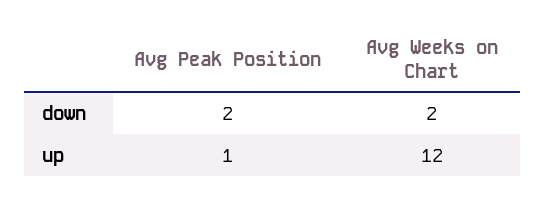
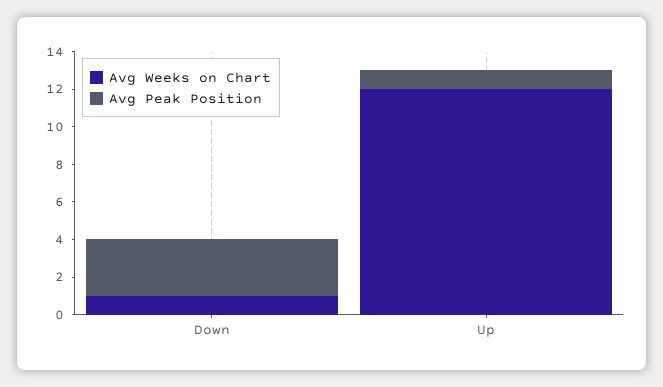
  {
    "Avg Peak Position": {
-     "down": 2,
+     "down": 3,
      "up": 1
    },
    "Avg Weeks on Chart": {
-     "down": 2,
+     "down": 1,
      "up": 12
    }
  }

